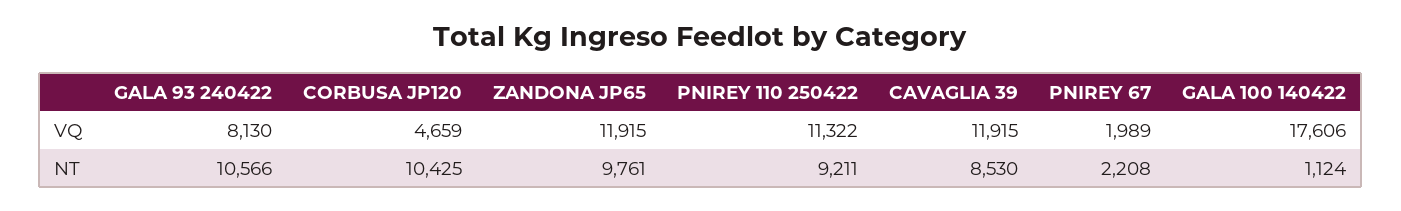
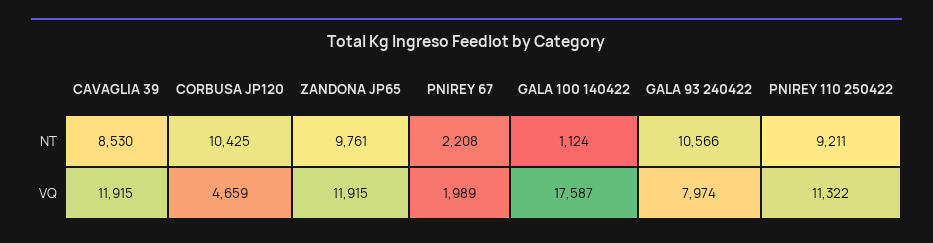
  {
    "GALA 93 240422": {
-     "VQ": 8130,
+     "VQ": 7974,
      "NT": 10566
    },
    "CORBUSA JP120": {
      "VQ": 4659,
      "NT": 10425
    },
    "ZANDONA JP65": {
      "VQ": 11915,
      "NT": 9761
    },
    "PNIREY 110 250422": {
      "VQ": 11322,
      "NT": 9211
    },
    "CAVAGLIA 39": {
      "VQ": 11915,
      "NT": 8530
    },
    "PNIREY 67": {
      "VQ": 1989,
      "NT": 2208
    },
    "GALA 100 140422": {
-     "VQ": 17606,
+     "VQ": 17587,
      "NT": 1124
    }
  }

